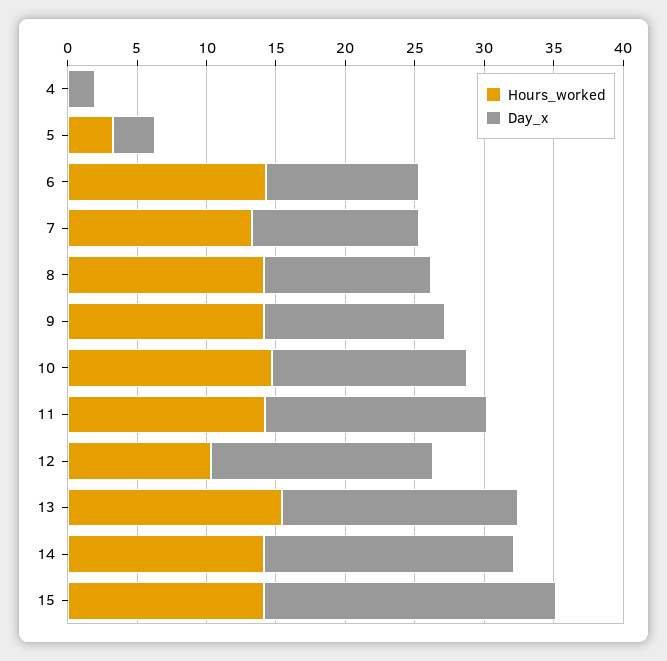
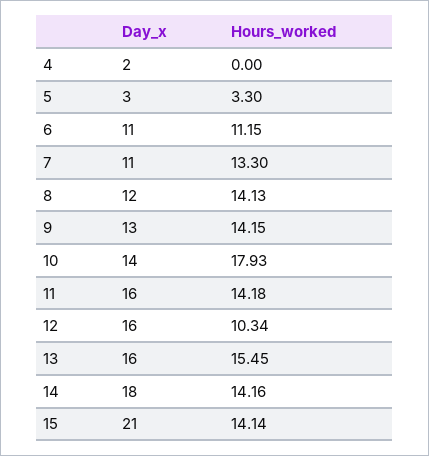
  {
    "Hours_worked": {
      "4": 0,
      "5": 3.3,
-     "6": 14,
+     "6": 11.15,
      "7": 13.3,
      "8": 14.13,
      "9": 14.15,
-     "10": 15,
+     "10": 17.93,
      "11": 14.18,
      "12": 10.34,
      "13": 15.45,
      "14": 14.16,
      "15": 14.14
    },
    "Day_x": {
      "4": 2,
      "5": 3,
      "6": 11,
-     "7": 12,
+     "7": 11,
      "8": 12,
      "9": 13,
      "10": 14,
      "11": 16,
      "12": 16,
-     "13": 17,
+     "13": 16,
      "14": 18,
      "15": 21
    }
  }

